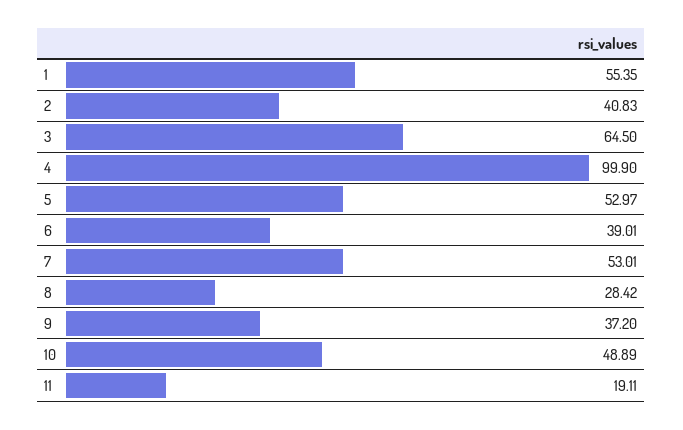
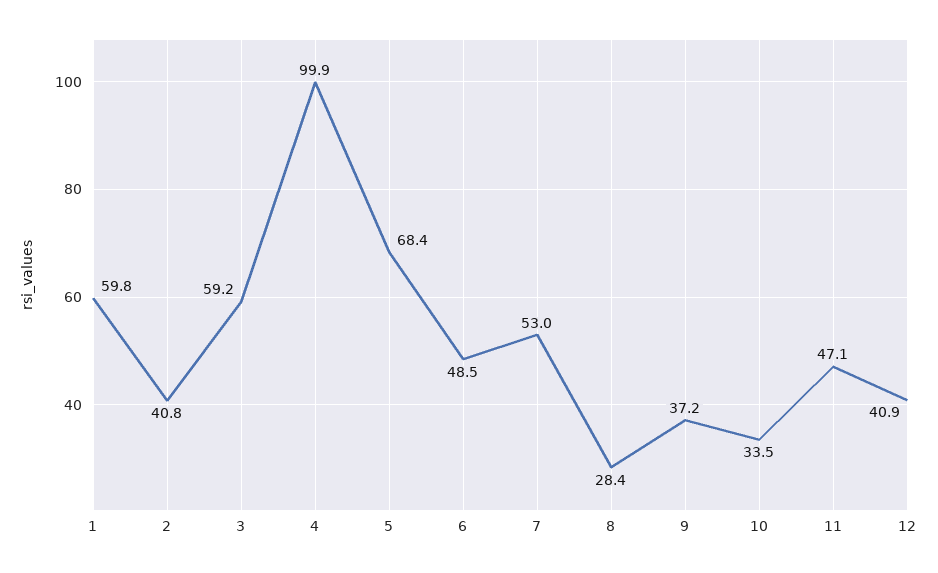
  {
-   "1": 55.35,
+   "1": 59.8,
    "2": 40.83,
-   "3": 64.5,
+   "3": 59.2,
    "4": 99.9,
-   "5": 52.97,
+   "5": 68.4,
-   "6": 39.01,
+   "6": 48.5,
    "7": 53.01,
    "8": 28.42,
    "9": 37.2,
-   "10": 48.89,
+   "10": 33.5,
-   "11": 19.11
+   "11": 47.1,
+   "12": 40.9
  }

